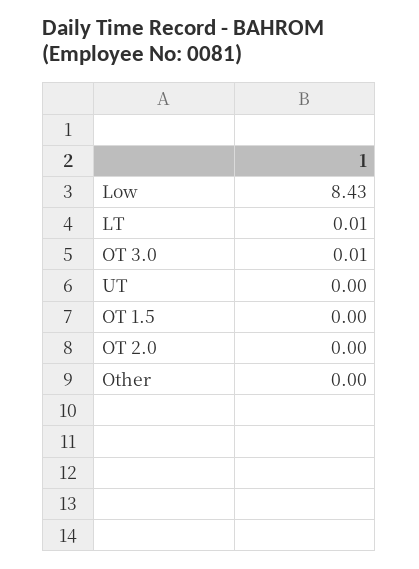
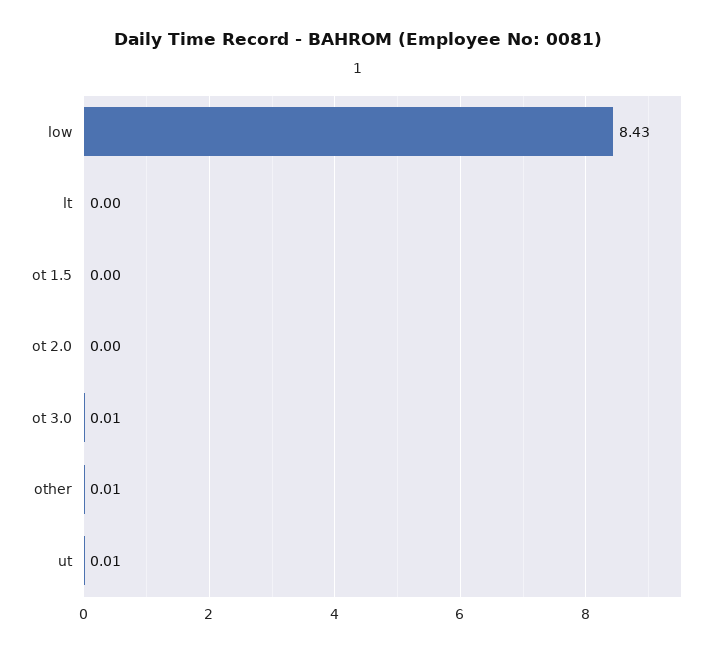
  {
    "Low": 8.43,
-   "LT": 0.01,
+   "LT": 0,
    "OT 3.0": 0.01,
-   "UT": 0,
+   "UT": 0.01,
    "OT 1.5": 0,
    "OT 2.0": 0,
-   "Other": 0
+   "Other": 0.01
  }

